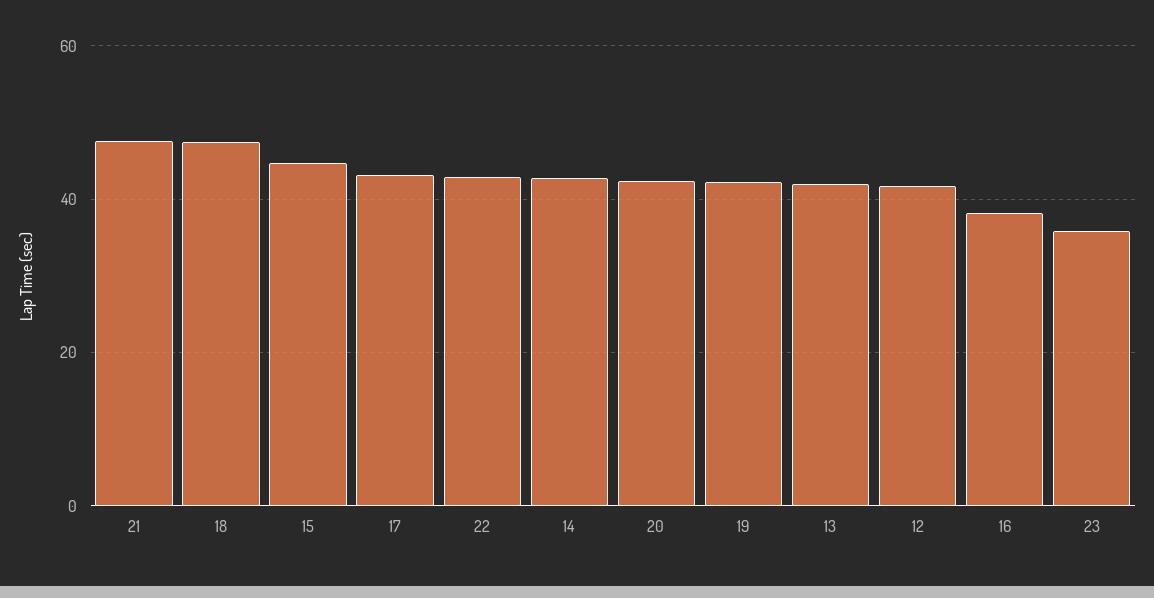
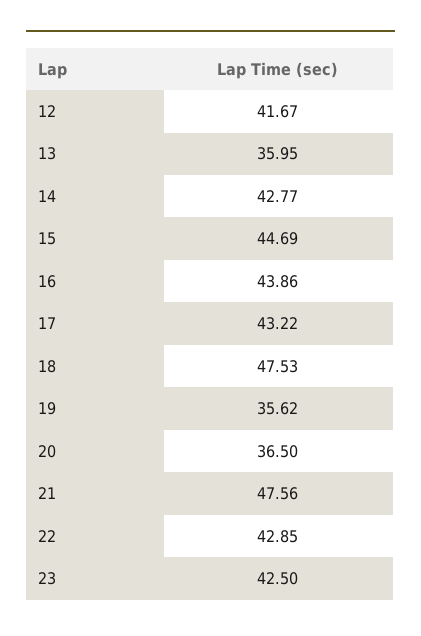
  {
    "21": 47.56,
    "18": 47.53,
    "15": 44.69,
    "17": 43.22,
    "22": 42.85,
    "14": 42.77,
-   "20": 42,
+   "20": 36.5,
-   "19": 42,
+   "19": 35.62,
-   "13": 42,
+   "13": 35.95,
    "12": 41.67,
-   "16": 38,
+   "16": 43.86,
-   "23": 36
+   "23": 42.5
  }

